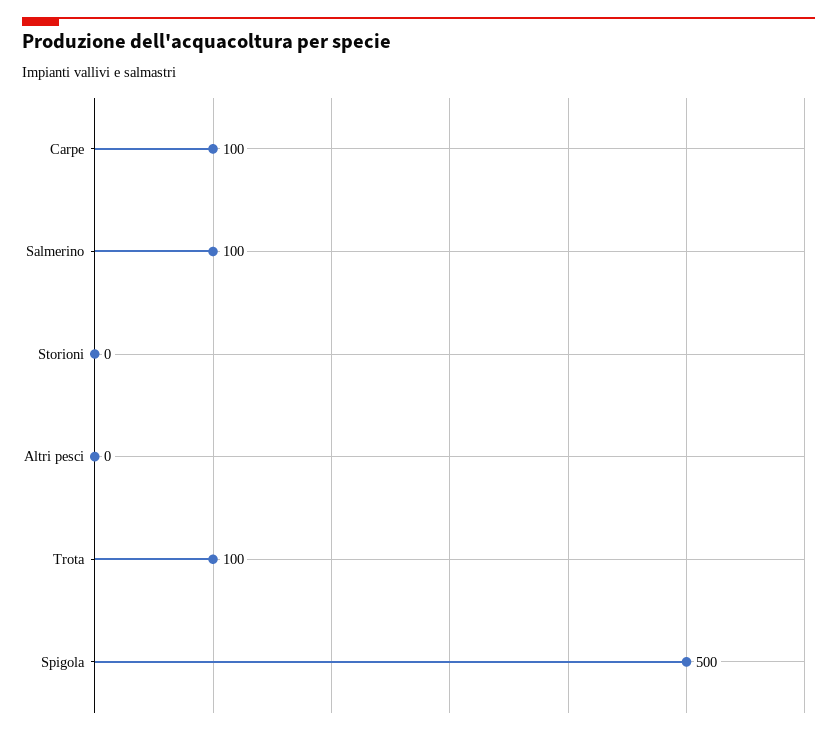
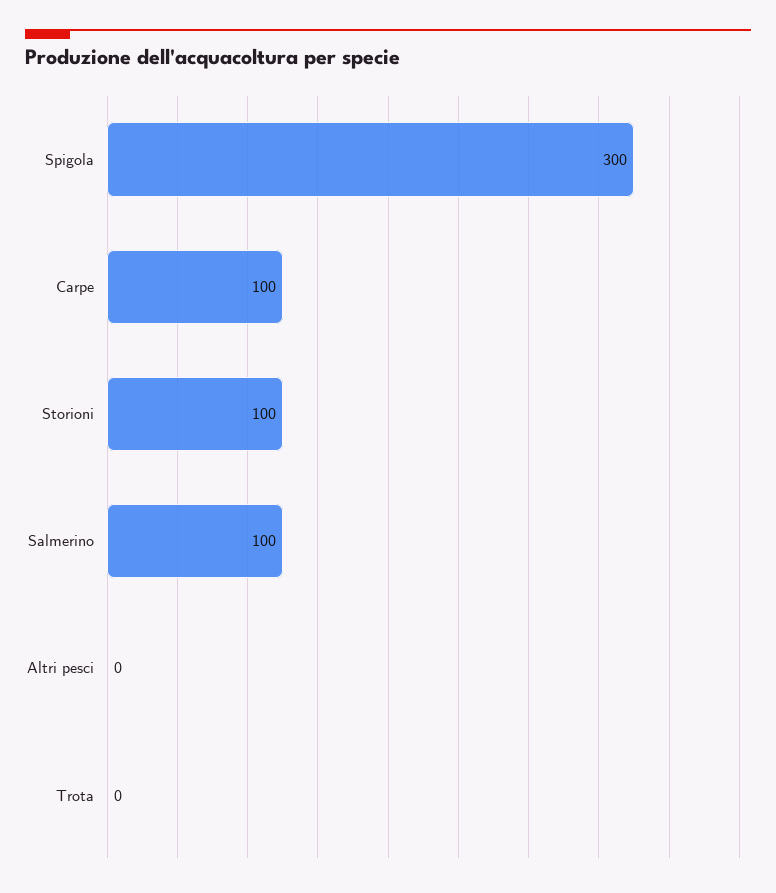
  {
    "Carpe": 100,
    "Salmerino": 100,
-   "Storioni": 0,
+   "Storioni": 100,
    "Altri pesci": 0,
-   "Trota": 100,
+   "Trota": 0,
-   "Spigola": 500
+   "Spigola": 300
  }

